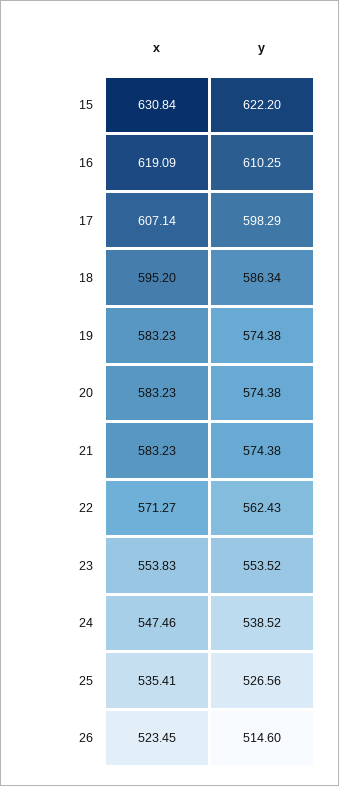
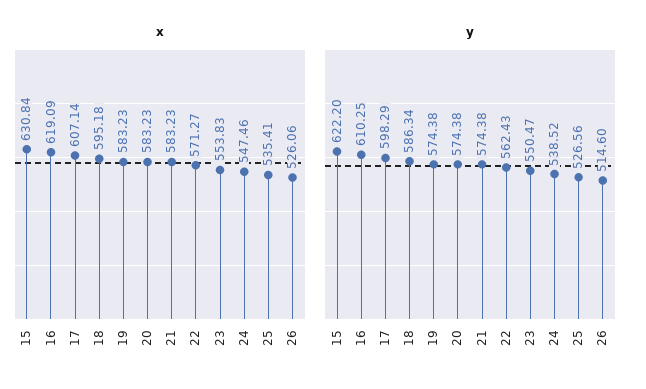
  {
    "x": {
      "15": 630.84,
      "16": 619.09,
      "17": 607.14,
-     "18": 595.2,
+     "18": 595.18,
      "19": 583.23,
      "20": 583.23,
      "21": 583.23,
      "22": 571.27,
      "23": 553.83,
      "24": 547.46,
      "25": 535.41,
-     "26": 523.45
+     "26": 526.06
    },
    "y": {
      "15": 622.2,
      "16": 610.25,
      "17": 598.29,
      "18": 586.34,
      "19": 574.38,
      "20": 574.38,
      "21": 574.38,
      "22": 562.43,
-     "23": 553.52,
+     "23": 550.47,
      "24": 538.52,
      "25": 526.56,
      "26": 514.6
    }
  }

